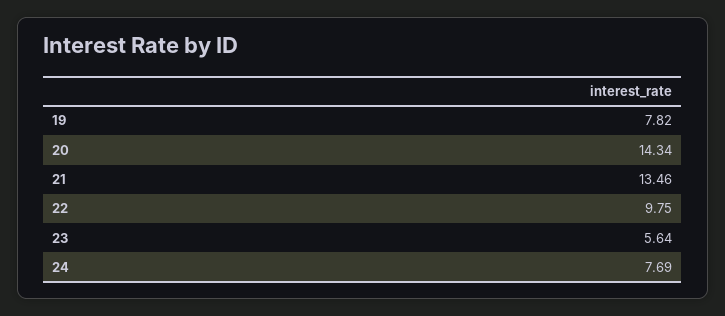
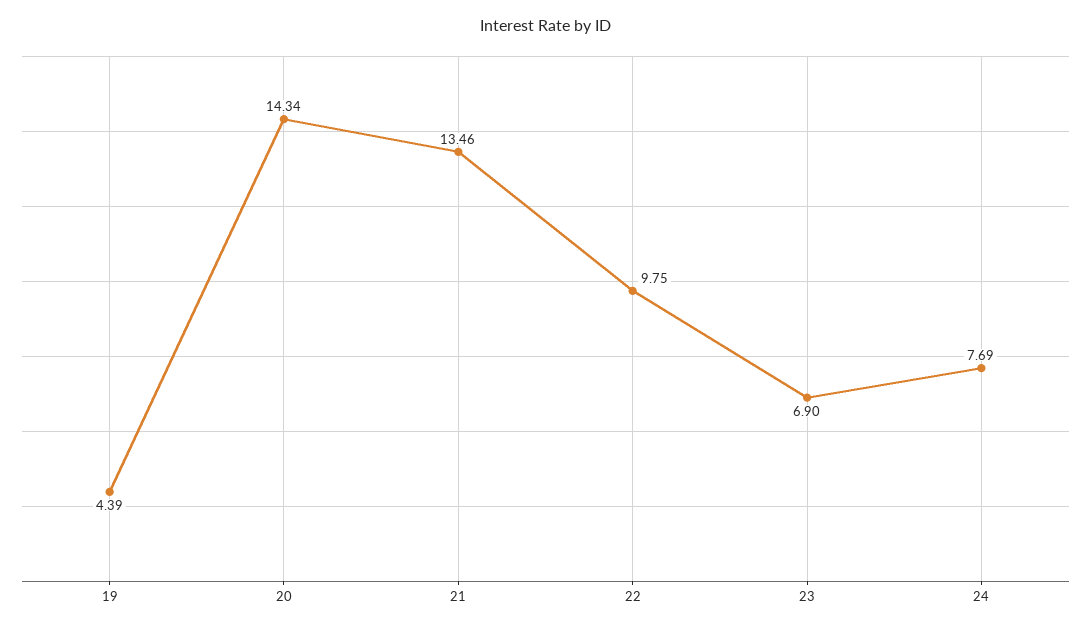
  {
-   "19": 7.82,
+   "19": 4.39,
    "20": 14.34,
    "21": 13.46,
    "22": 9.75,
-   "23": 5.64,
+   "23": 6.9,
    "24": 7.69
  }

